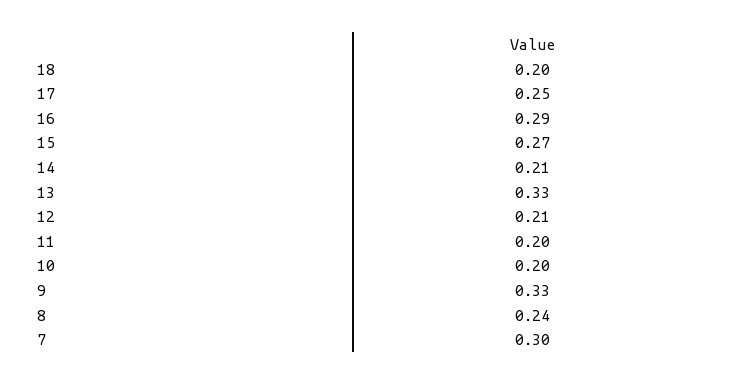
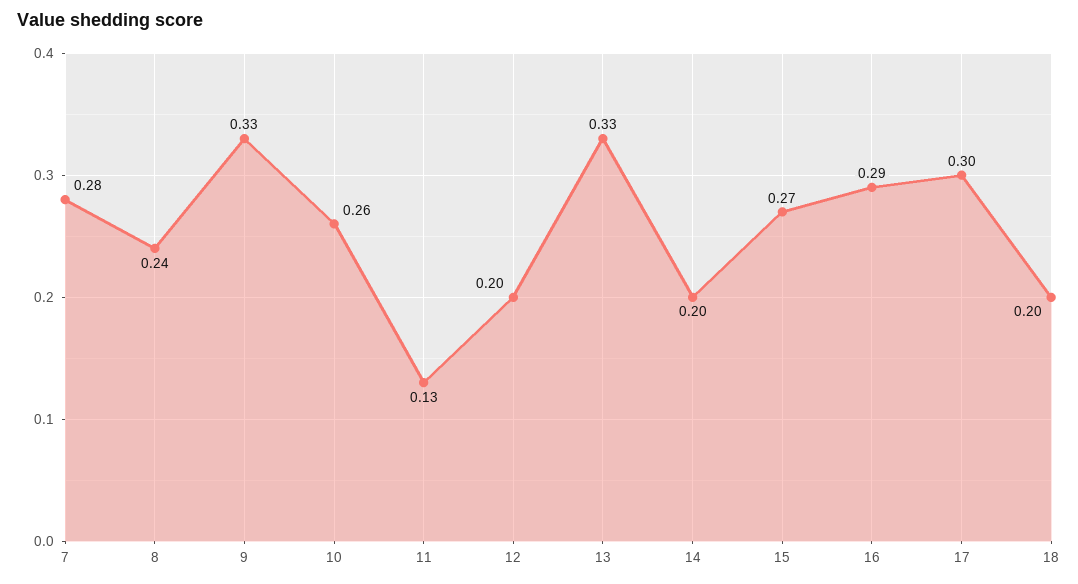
  {
    "18": 0.2,
-   "17": 0.25,
+   "17": 0.3,
    "16": 0.29,
    "15": 0.27,
-   "14": 0.21,
+   "14": 0.2,
    "13": 0.33,
-   "12": 0.21,
+   "12": 0.2,
-   "11": 0.2,
+   "11": 0.13,
-   "10": 0.2,
+   "10": 0.26,
    "9": 0.33,
    "8": 0.24,
-   "7": 0.3
+   "7": 0.28
  }

